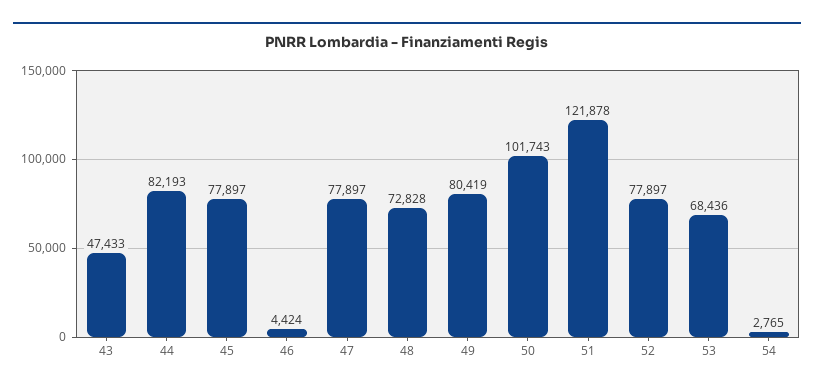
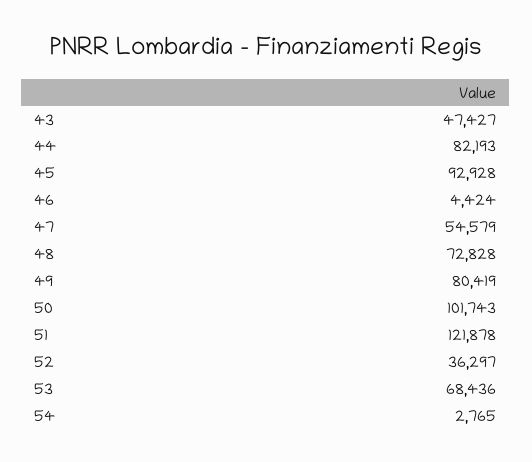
  {
-   "43": 47433,
+   "43": 47427,
    "44": 82193,
-   "45": 77897,
+   "45": 92928,
    "46": 4424,
-   "47": 77897,
+   "47": 54579,
    "48": 72828,
    "49": 80419,
    "50": 101743,
    "51": 121878,
-   "52": 77897,
+   "52": 36297,
    "53": 68436,
    "54": 2765
  }

